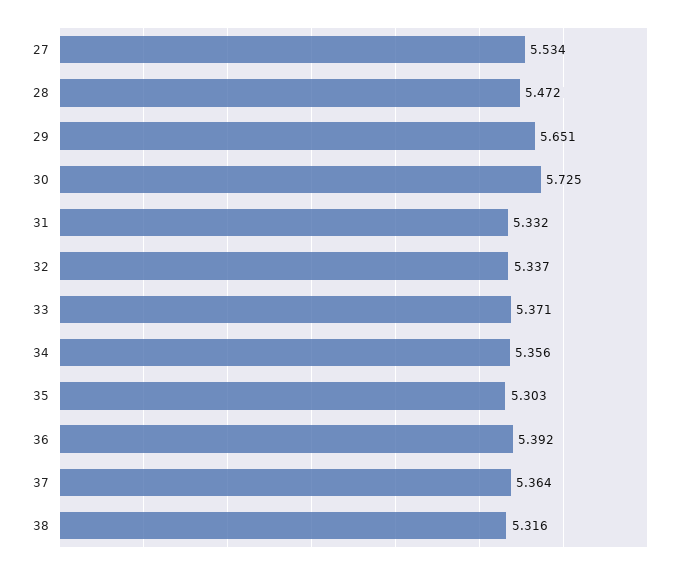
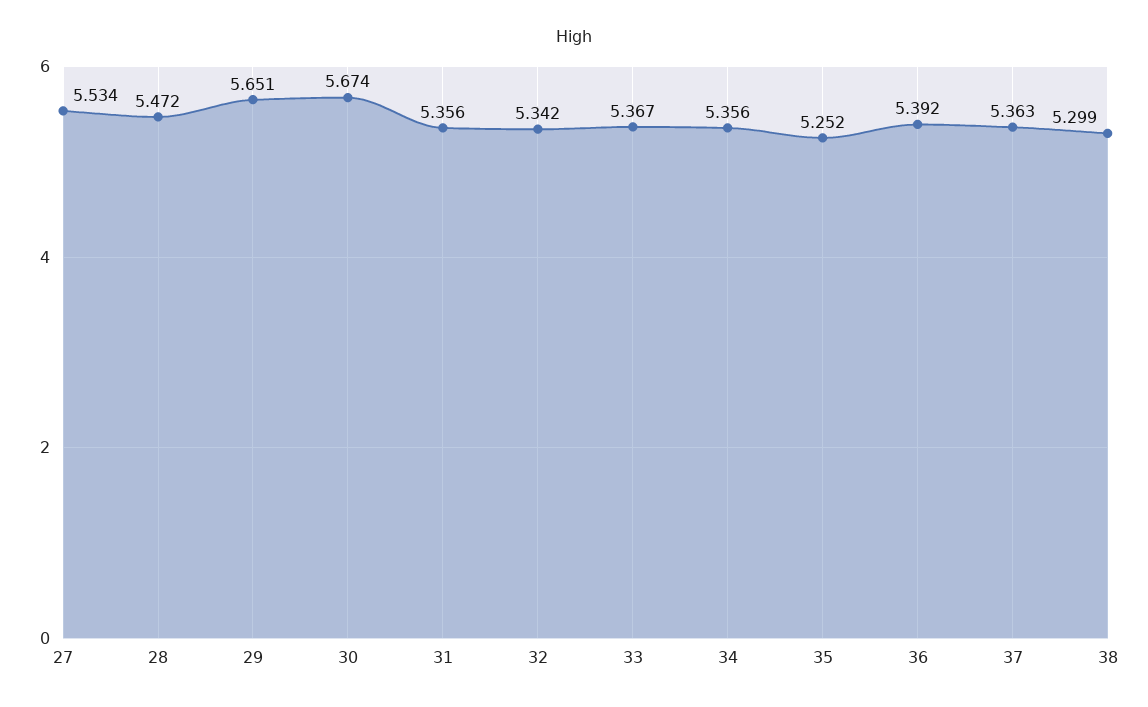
  {
    "27": 5.534,
    "28": 5.472,
    "29": 5.651,
-   "30": 5.725,
+   "30": 5.674,
-   "31": 5.332,
+   "31": 5.356,
-   "32": 5.337,
+   "32": 5.342,
-   "33": 5.371,
+   "33": 5.367,
    "34": 5.356,
-   "35": 5.303,
+   "35": 5.252,
    "36": 5.392,
-   "37": 5.364,
+   "37": 5.363,
-   "38": 5.316
+   "38": 5.299
  }

